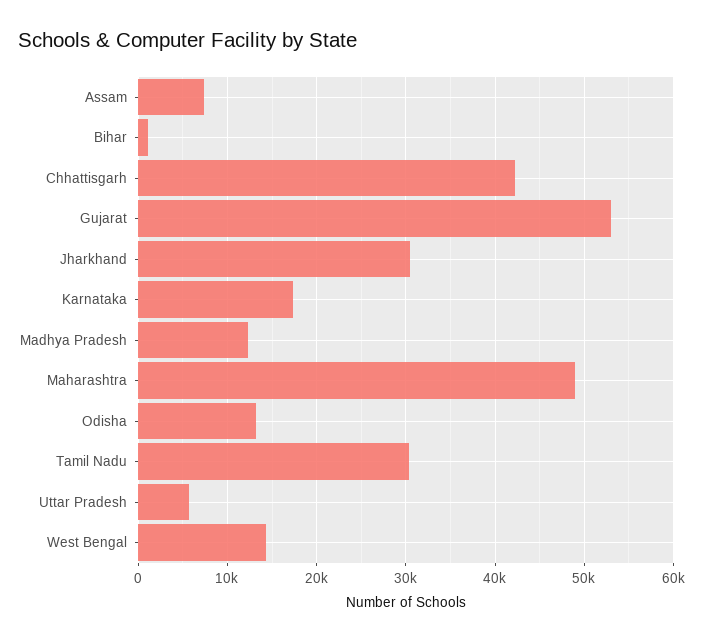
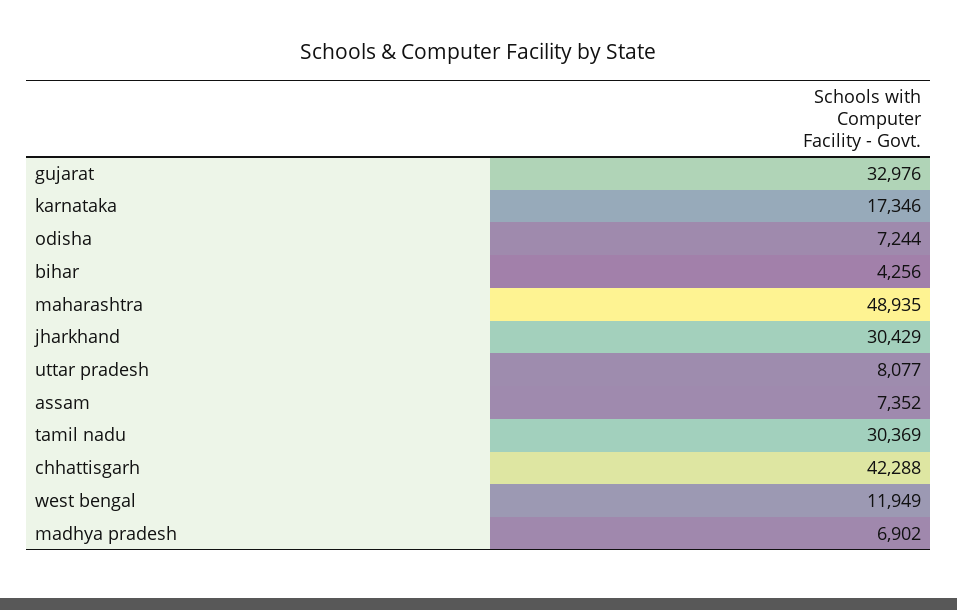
  {
    "Assam": 7352,
-   "Bihar": 1000,
+   "Bihar": 4256,
    "Chhattisgarh": 42288,
-   "Gujarat": 53000,
+   "Gujarat": 32976,
    "Jharkhand": 30429,
    "Karnataka": 17346,
-   "Madhya Pradesh": 12000,
+   "Madhya Pradesh": 6902,
    "Maharashtra": 48935,
-   "Odisha": 13000,
+   "Odisha": 7244,
    "Tamil Nadu": 30369,
-   "Uttar Pradesh": 6000,
+   "Uttar Pradesh": 8077,
-   "West Bengal": 14000
+   "West Bengal": 11949
  }

